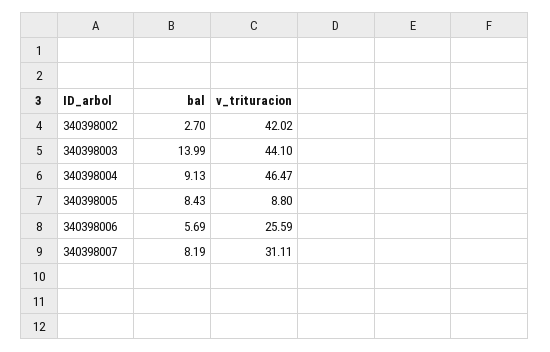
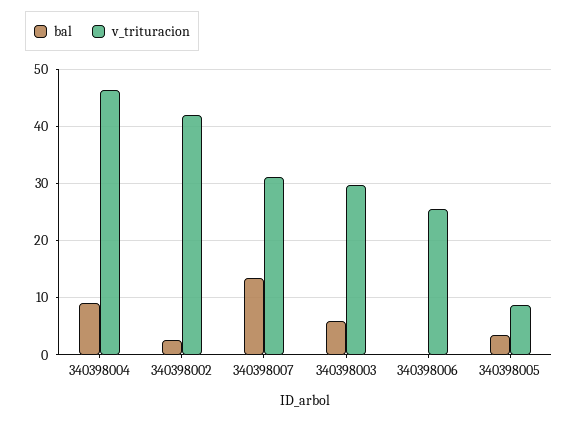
  {
    "bal": {
      "340398002": 2.7,
-     "340398003": 13.99,
+     "340398003": 6,
      "340398004": 9.13,
-     "340398005": 8.43,
+     "340398005": 4,
-     "340398006": 5.69,
+     "340398006": 0,
-     "340398007": 8.19
+     "340398007": 14
    },
    "v_trituracion": {
      "340398002": 42.02,
-     "340398003": 44.1,
+     "340398003": 30,
      "340398004": 46.47,
      "340398005": 8.8,
      "340398006": 25.59,
      "340398007": 31.11
    }
  }

